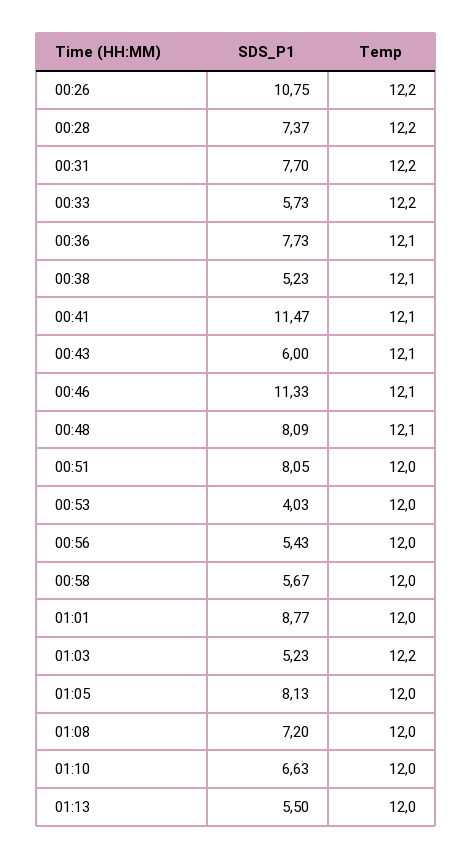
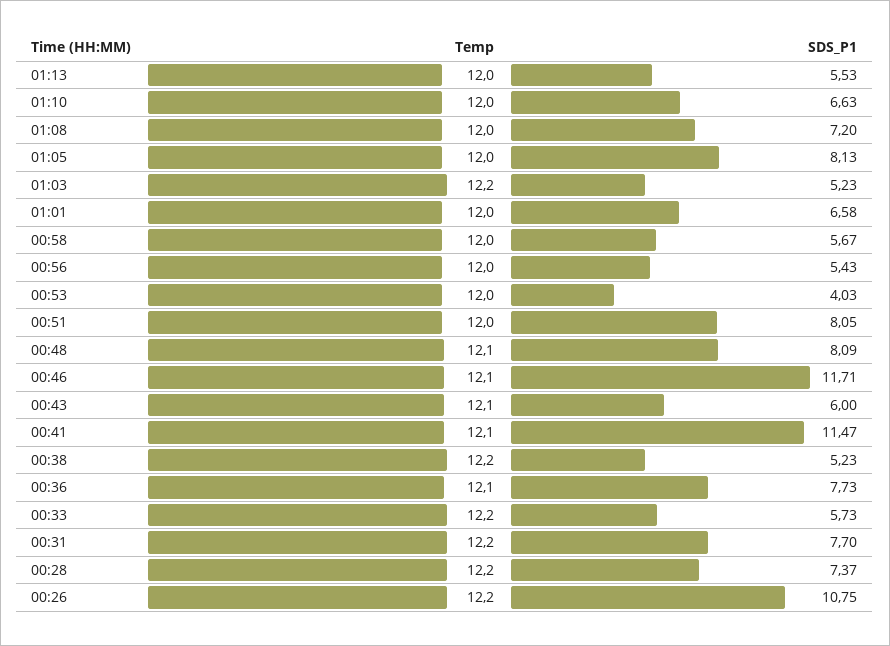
  {
    "SDS_P1": {
      "00:26": 10.75,
      "00:28": 7.37,
      "00:31": 7.7,
      "00:33": 5.73,
      "00:36": 7.73,
      "00:38": 5.23,
      "00:41": 11.47,
      "00:43": 6,
-     "00:46": 11.33,
+     "00:46": 11.71,
      "00:48": 8.09,
      "00:51": 8.05,
      "00:53": 4.03,
      "00:56": 5.43,
      "00:58": 5.67,
-     "01:01": 8.77,
+     "01:01": 6.58,
      "01:03": 5.23,
      "01:05": 8.13,
      "01:08": 7.2,
      "01:10": 6.63,
-     "01:13": 5.5
+     "01:13": 5.53
    },
    "Temp": {
      "00:26": 12.2,
      "00:28": 12.2,
      "00:31": 12.2,
      "00:33": 12.2,
      "00:36": 12.1,
-     "00:38": 12.1,
+     "00:38": 12.2,
      "00:41": 12.1,
      "00:43": 12.1,
      "00:46": 12.1,
      "00:48": 12.1,
      "00:51": 12,
      "00:53": 12,
      "00:56": 12,
      "00:58": 12,
      "01:01": 12,
      "01:03": 12.2,
      "01:05": 12,
      "01:08": 12,
      "01:10": 12,
      "01:13": 12
    }
  }

